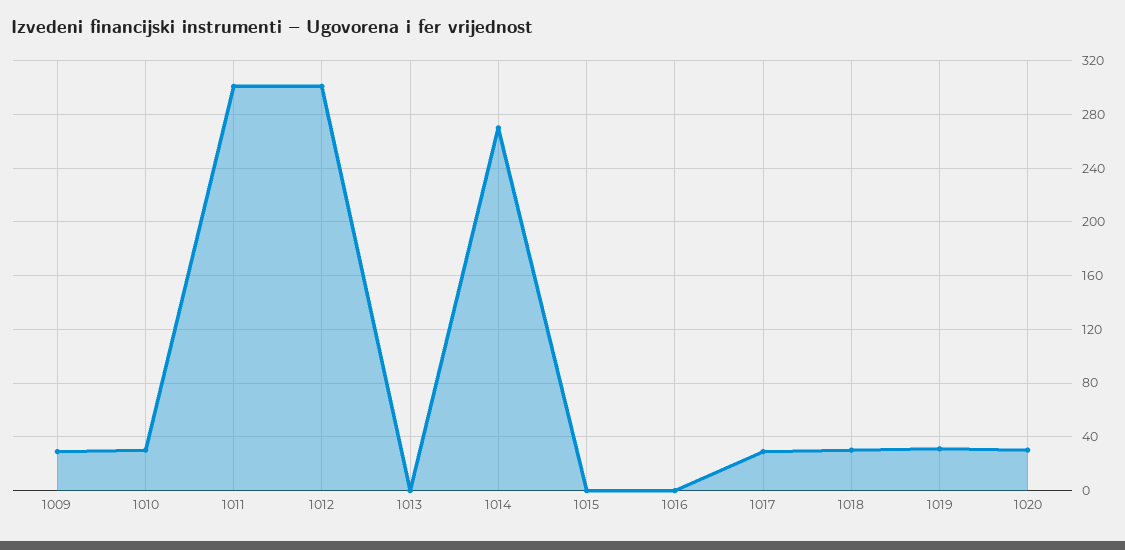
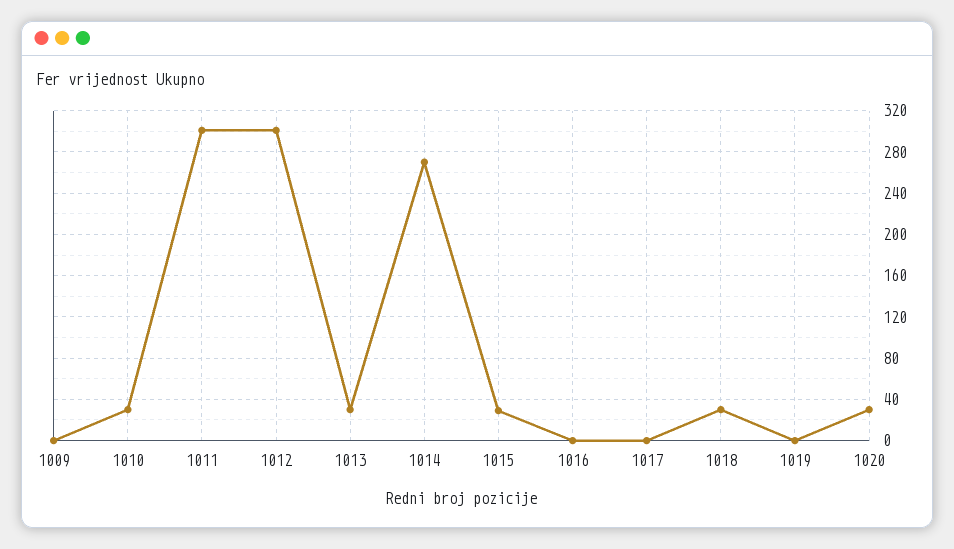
  {
-   "1009": 30,
+   "1009": 0,
    "1010": 30,
    "1011": 300,
    "1012": 300,
-   "1013": 0,
+   "1013": 30,
    "1014": 270,
-   "1015": 0,
+   "1015": 30,
    "1016": 0,
-   "1017": 30,
+   "1017": 0,
    "1018": 30,
-   "1019": 30,
+   "1019": 0,
    "1020": 30
  }

